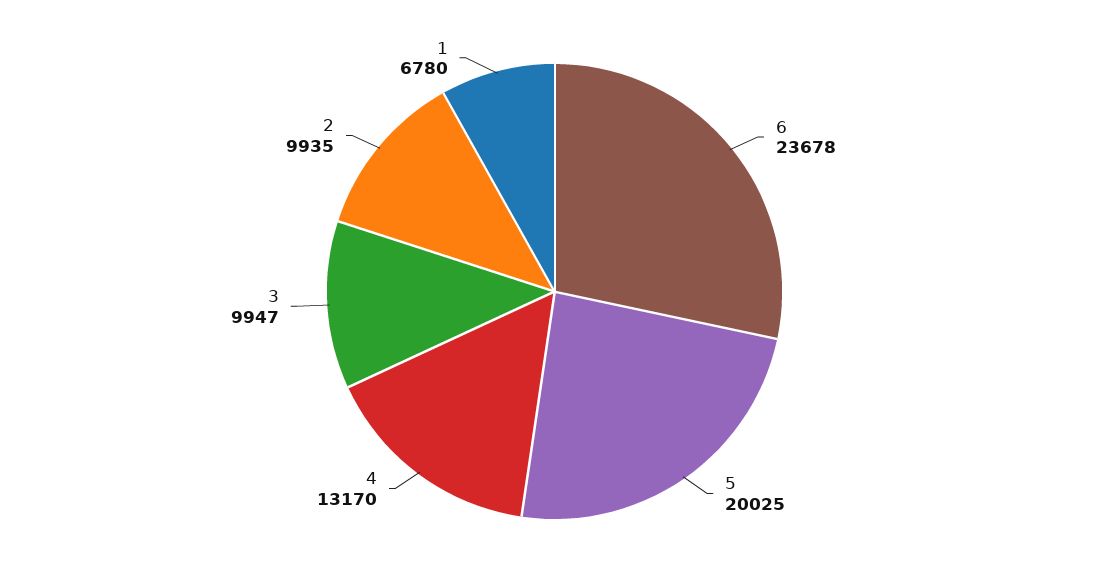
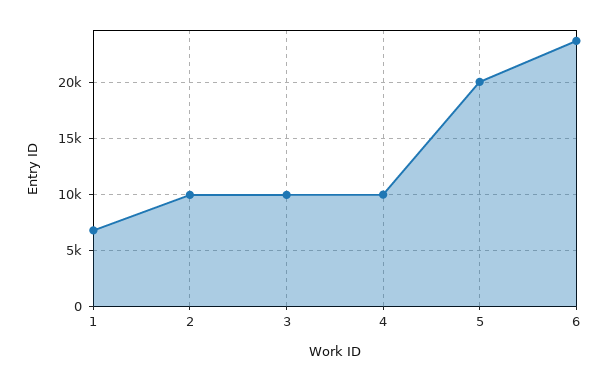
  {
    "6": 23678,
    "5": 20025,
-   "4": 13170,
+   "4": 10000,
    "3": 9947,
    "2": 9935,
    "1": 6780
  }

